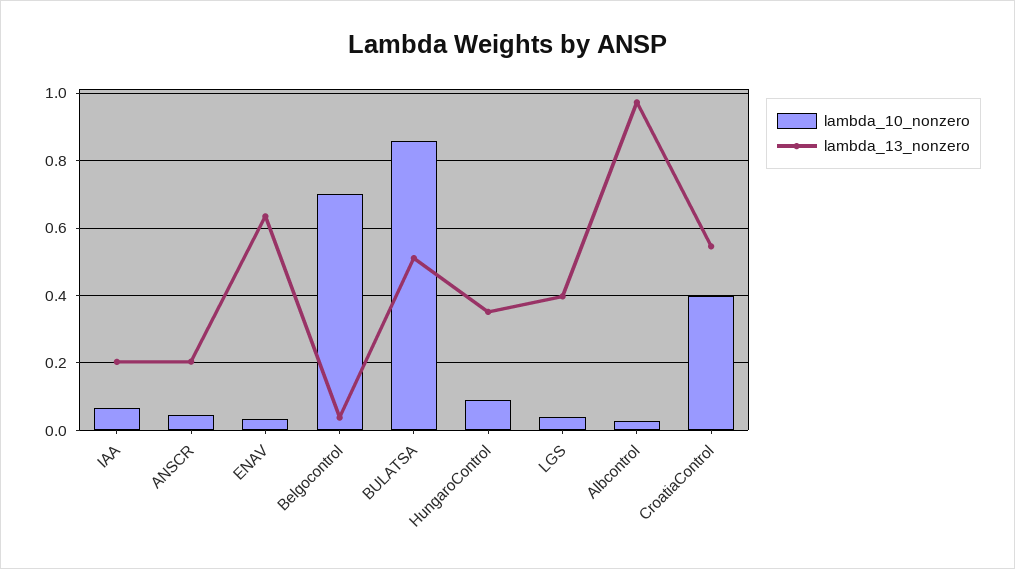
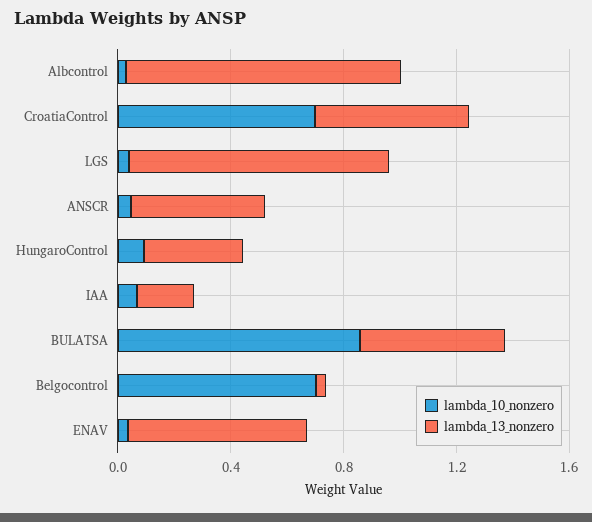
  {
    "lambda_10_nonzero": {
      "IAA": 0.06,
      "ANSCR": 0.04,
      "ENAV": 0.04,
      "Belgocontrol": 0.7,
      "BULATSA": 0.86,
      "HungaroControl": 0.1,
      "LGS": 0.04,
      "Albcontrol": 0.02,
-     "CroatiaControl": 0.4
+     "CroatiaControl": 0.7
    },
    "lambda_13_nonzero": {
      "IAA": 0.2,
-     "ANSCR": 0.2,
+     "ANSCR": 0.5,
      "ENAV": 0.64,
      "Belgocontrol": 0.04,
      "BULATSA": 0.52,
      "HungaroControl": 0.36,
-     "LGS": 0.4,
+     "LGS": 0.9,
      "Albcontrol": 0.98,
      "CroatiaControl": 0.54
    }
  }

